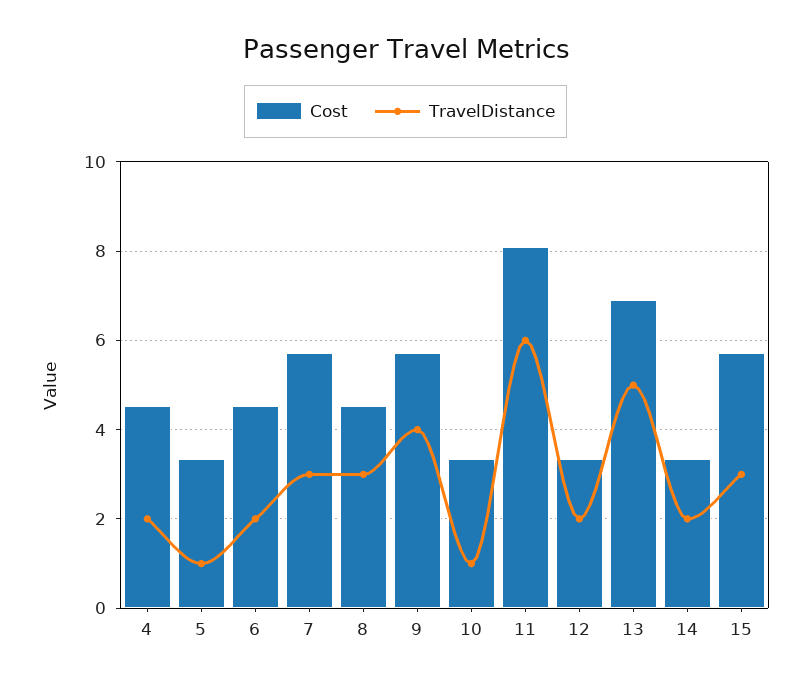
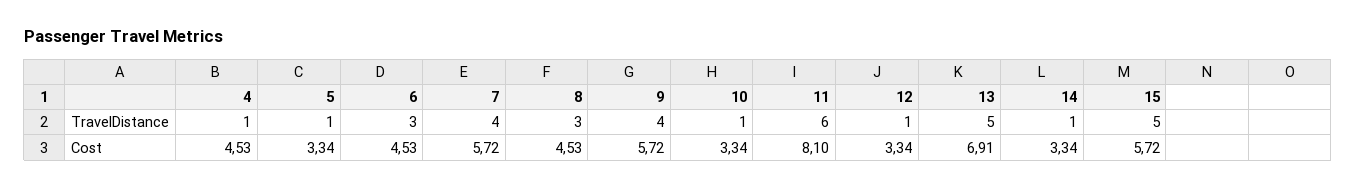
  {
    "Cost": {
      "4": 4.53,
      "5": 3.34,
      "6": 4.53,
      "7": 5.72,
      "8": 4.53,
      "9": 5.72,
      "10": 3.34,
      "11": 8.1,
      "12": 3.34,
      "13": 6.91,
      "14": 3.34,
      "15": 5.72
    },
    "TravelDistance": {
-     "4": 2,
+     "4": 1,
      "5": 1,
-     "6": 2,
+     "6": 3,
-     "7": 3,
+     "7": 4,
      "8": 3,
      "9": 4,
      "10": 1,
      "11": 6,
-     "12": 2,
+     "12": 1,
      "13": 5,
-     "14": 2,
+     "14": 1,
-     "15": 3
+     "15": 5
    }
  }

